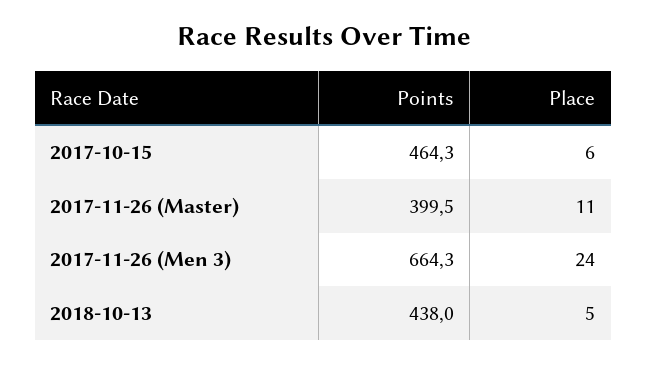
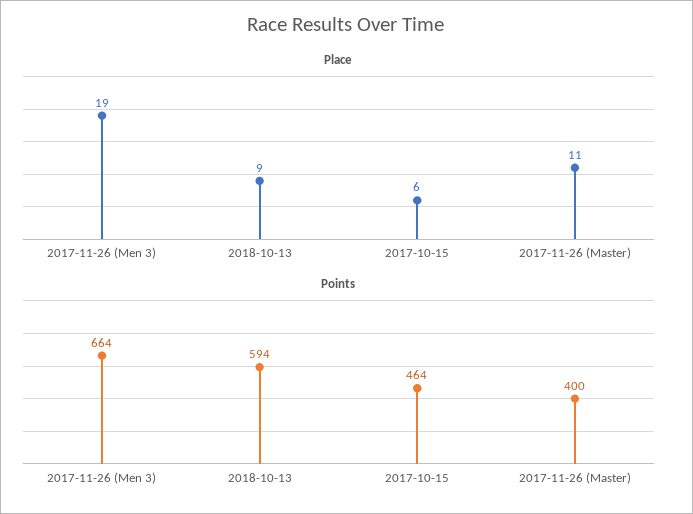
  {
    "Points": {
      "2017-10-15": 464.3,
      "2017-11-26 (Master)": 399.5,
      "2017-11-26 (Men 3)": 664.3,
-     "2018-10-13": 438
+     "2018-10-13": 594
    },
    "Place": {
      "2017-10-15": 6,
      "2017-11-26 (Master)": 11,
-     "2017-11-26 (Men 3)": 24,
+     "2017-11-26 (Men 3)": 19,
-     "2018-10-13": 5
+     "2018-10-13": 9
    }
  }

